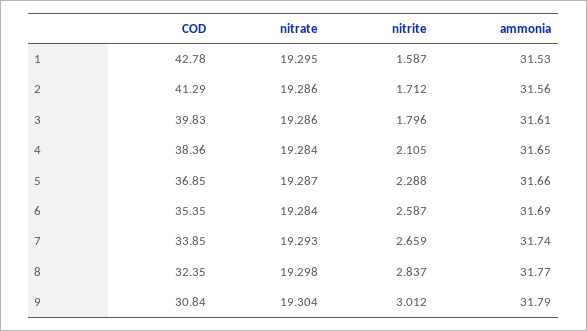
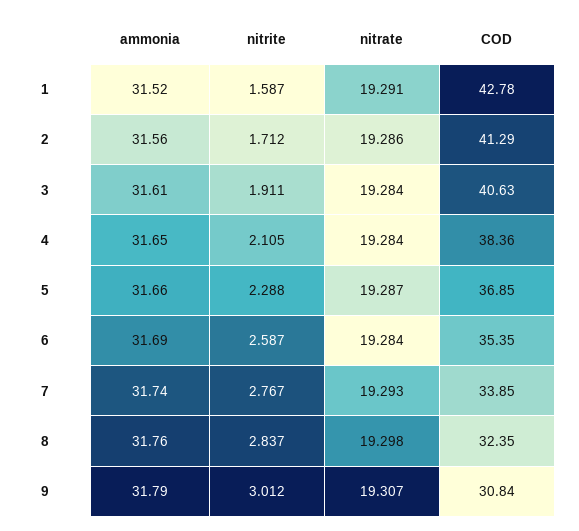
  {
    "COD": {
      "1": 42.78,
      "2": 41.29,
-     "3": 39.83,
+     "3": 40.63,
      "4": 38.36,
      "5": 36.85,
      "6": 35.35,
      "7": 33.85,
      "8": 32.35,
      "9": 30.84
    },
    "nitrate": {
-     "1": 19.295,
+     "1": 19.291,
      "2": 19.286,
-     "3": 19.286,
+     "3": 19.284,
      "4": 19.284,
      "5": 19.287,
      "6": 19.284,
      "7": 19.293,
      "8": 19.298,
-     "9": 19.304
+     "9": 19.307
    },
    "nitrite": {
      "1": 1.587,
      "2": 1.712,
-     "3": 1.796,
+     "3": 1.911,
      "4": 2.105,
      "5": 2.288,
      "6": 2.587,
-     "7": 2.659,
+     "7": 2.767,
      "8": 2.837,
      "9": 3.012
    },
    "ammonia": {
-     "1": 31.53,
+     "1": 31.52,
      "2": 31.56,
      "3": 31.61,
      "4": 31.65,
      "5": 31.66,
      "6": 31.69,
      "7": 31.74,
-     "8": 31.77,
+     "8": 31.76,
      "9": 31.79
    }
  }

